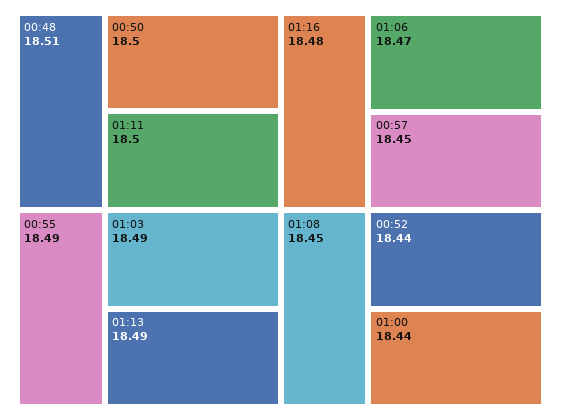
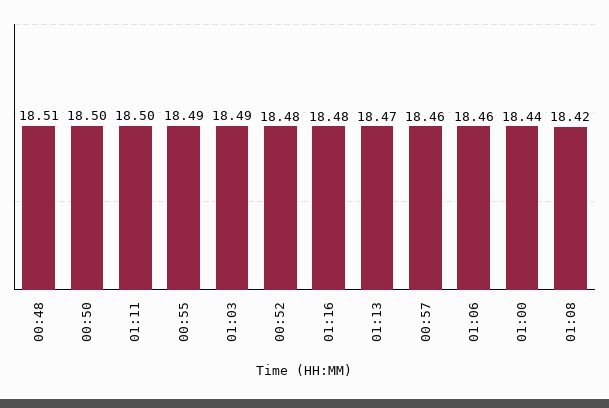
  {
    "00:48": 18.51,
    "00:50": 18.5,
    "01:11": 18.5,
    "00:55": 18.49,
    "01:03": 18.49,
-   "01:13": 18.49,
+   "01:13": 18.47,
    "01:16": 18.48,
-   "01:06": 18.47,
+   "01:06": 18.46,
-   "00:57": 18.45,
+   "00:57": 18.46,
-   "01:08": 18.45,
+   "01:08": 18.42,
-   "00:52": 18.44,
+   "00:52": 18.48,
    "01:00": 18.44
  }

